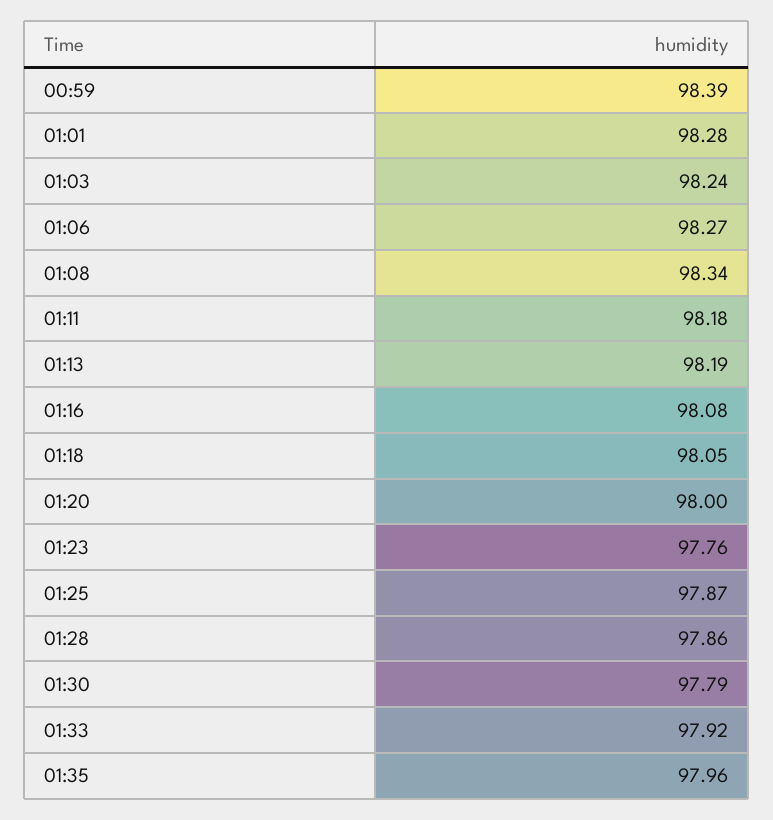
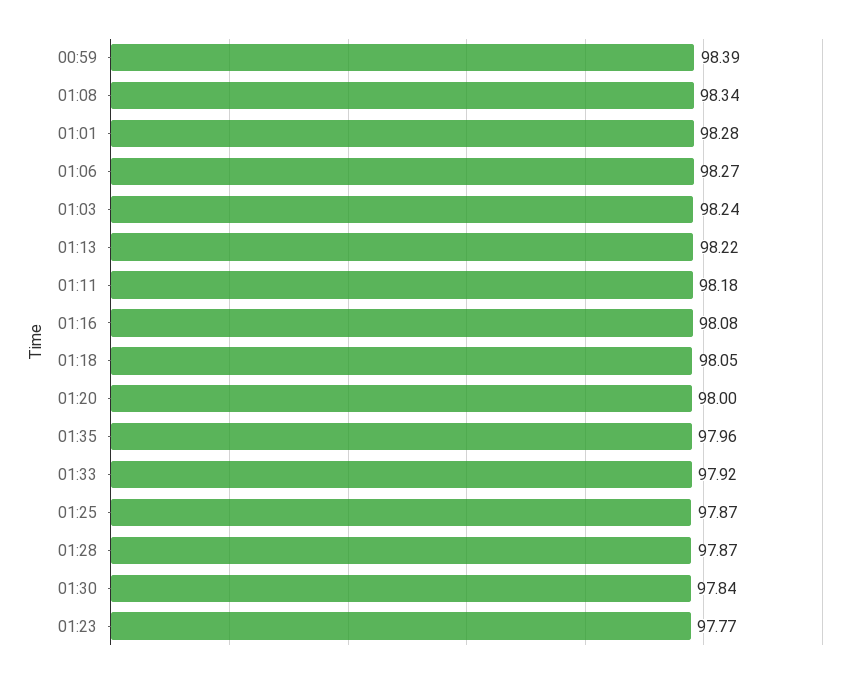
  {
    "00:59": 98.39,
    "01:01": 98.28,
    "01:03": 98.24,
    "01:06": 98.27,
    "01:08": 98.34,
    "01:11": 98.18,
-   "01:13": 98.19,
+   "01:13": 98.22,
    "01:16": 98.08,
    "01:18": 98.05,
    "01:20": 98,
-   "01:23": 97.76,
+   "01:23": 97.77,
    "01:25": 97.87,
-   "01:28": 97.86,
+   "01:28": 97.87,
-   "01:30": 97.79,
+   "01:30": 97.84,
    "01:33": 97.92,
    "01:35": 97.96
  }

